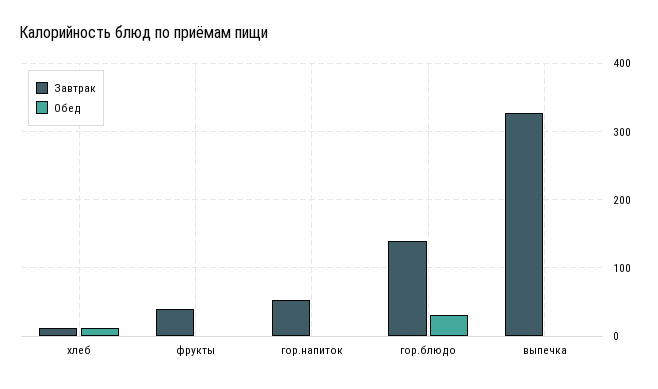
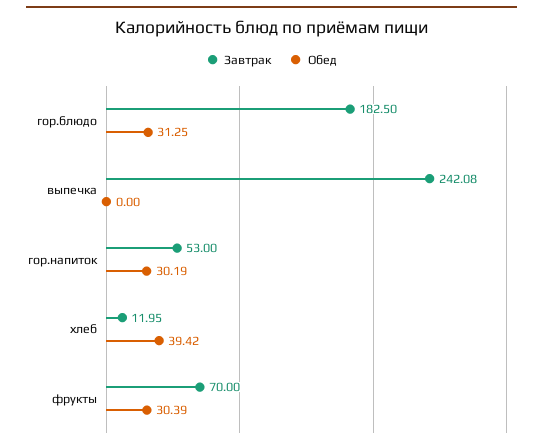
  {
    "Завтрак": {
      "хлеб": 11.95,
-     "фрукты": 40,
+     "фрукты": 70,
      "гор.напиток": 53,
-     "гор.блюдо": 140,
+     "гор.блюдо": 182.5,
-     "выпечка": 330
+     "выпечка": 242.08
    },
    "Обед": {
-     "хлеб": 10,
+     "хлеб": 39.42,
-     "фрукты": 0,
+     "фрукты": 30.39,
-     "гор.напиток": 0,
+     "гор.напиток": 30.19,
      "гор.блюдо": 31.25,
      "выпечка": 0
    }
  }

